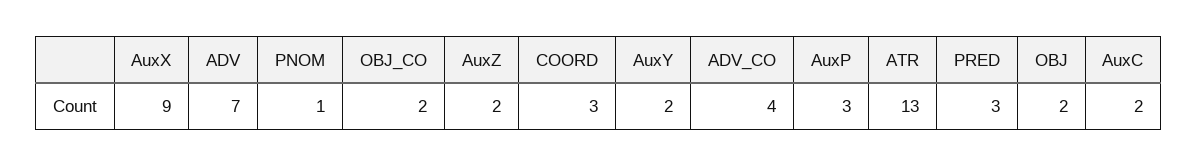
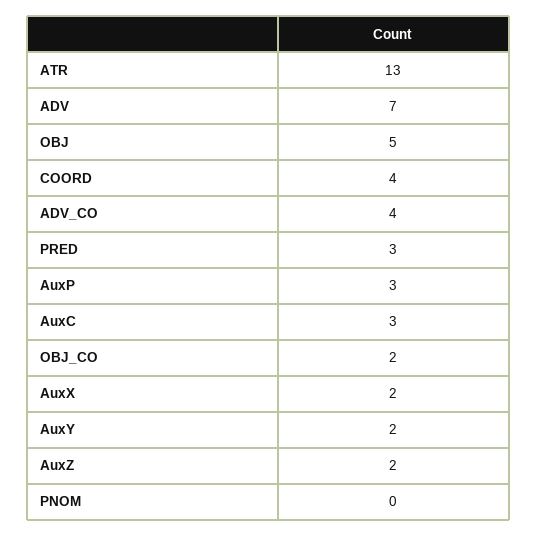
  {
-   "AuxX": 9,
+   "AuxX": 2,
    "ADV": 7,
-   "PNOM": 1,
+   "PNOM": 0,
    "OBJ_CO": 2,
    "AuxZ": 2,
-   "COORD": 3,
+   "COORD": 4,
    "AuxY": 2,
    "ADV_CO": 4,
    "AuxP": 3,
    "ATR": 13,
    "PRED": 3,
-   "OBJ": 2,
+   "OBJ": 5,
-   "AuxC": 2
+   "AuxC": 3
  }

